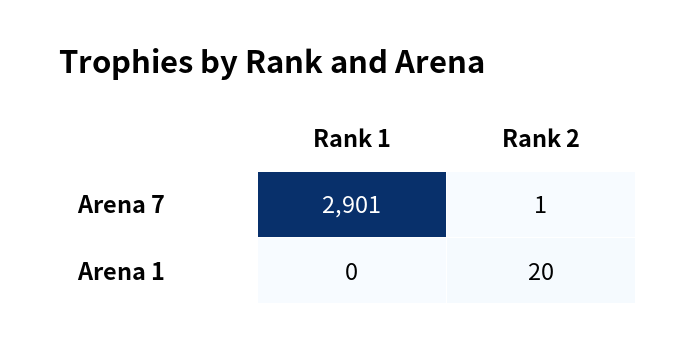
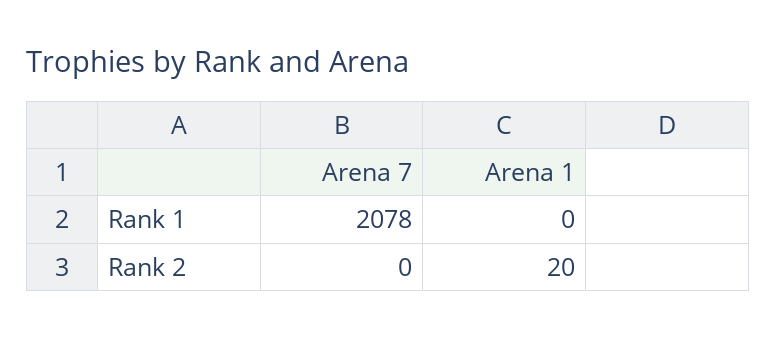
  {
    "Rank 1": {
-     "Arena 7": 2901,
+     "Arena 7": 2078,
      "Arena 1": 0
    },
    "Rank 2": {
-     "Arena 7": 1,
+     "Arena 7": 0,
      "Arena 1": 20
    }
  }

